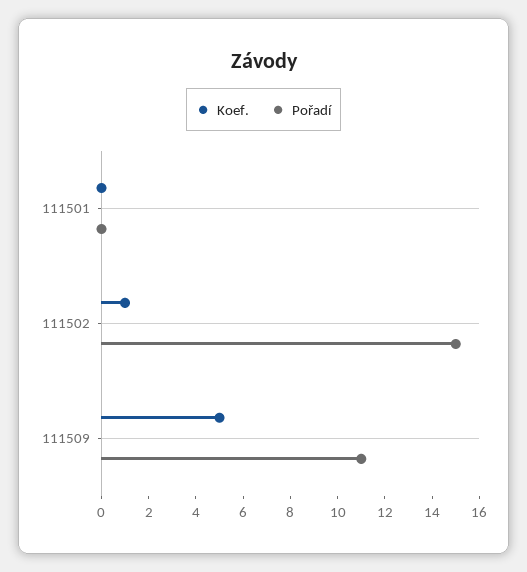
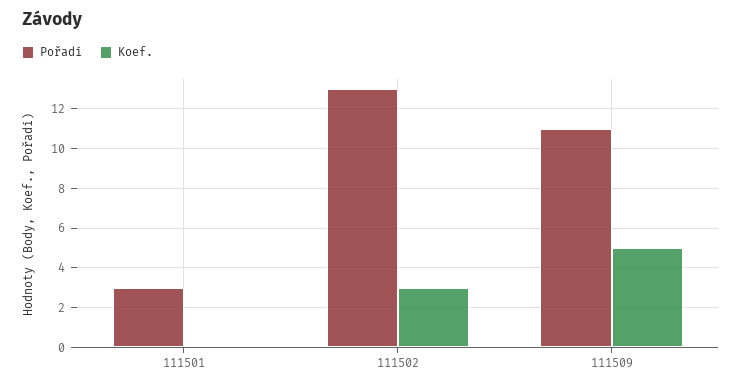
  {
    "Koef.": {
      "111501": 0,
-     "111502": 1,
+     "111502": 3,
      "111509": 5
    },
    "Pořadí": {
-     "111501": 0,
+     "111501": 3,
-     "111502": 15,
+     "111502": 13,
      "111509": 11
    }
  }

